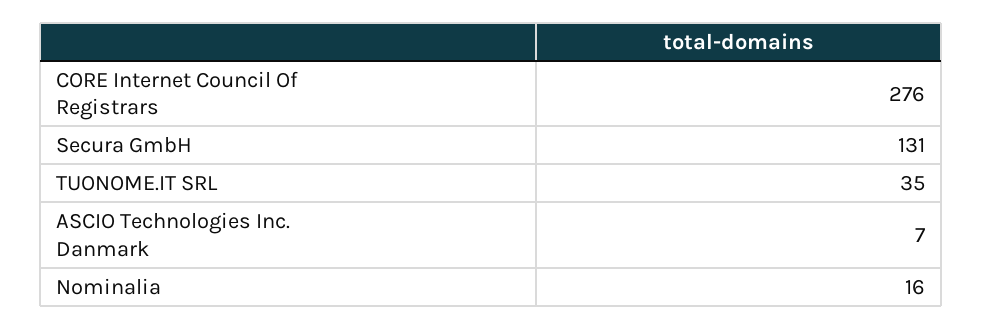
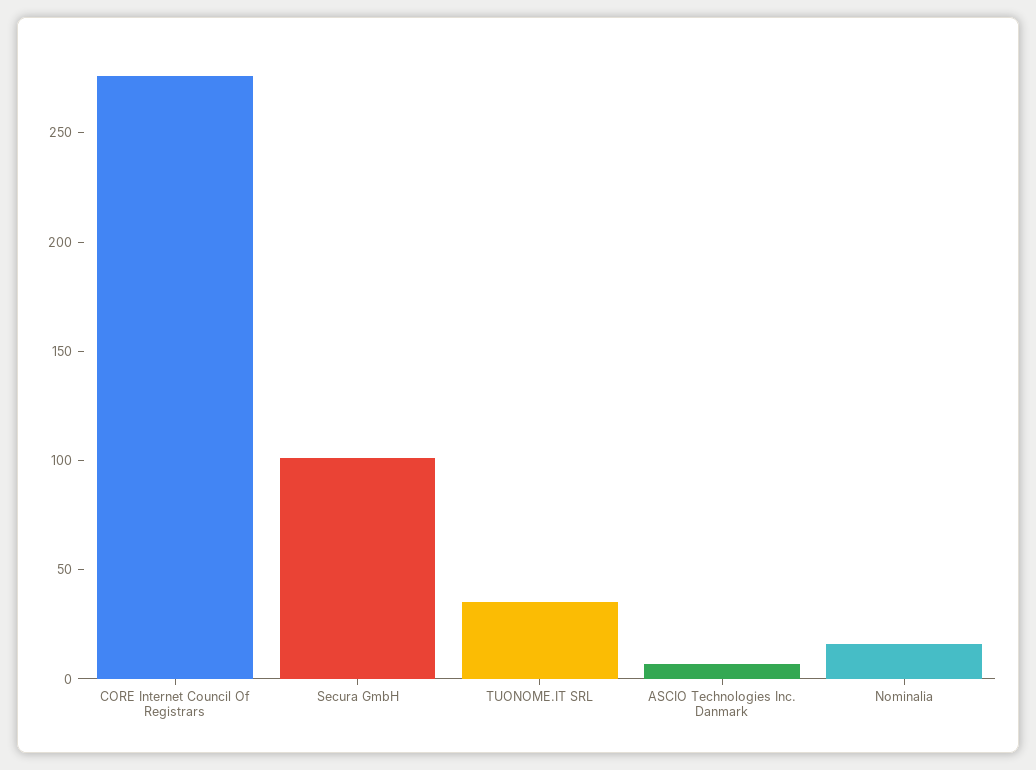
  {
    "CORE Internet Council Of Registrars": 276,
-   "Secura GmbH": 131,
+   "Secura GmbH": 100,
    "TUONOME.IT SRL": 35,
    "ASCIO Technologies Inc. Danmark": 7,
    "Nominalia": 16
  }

